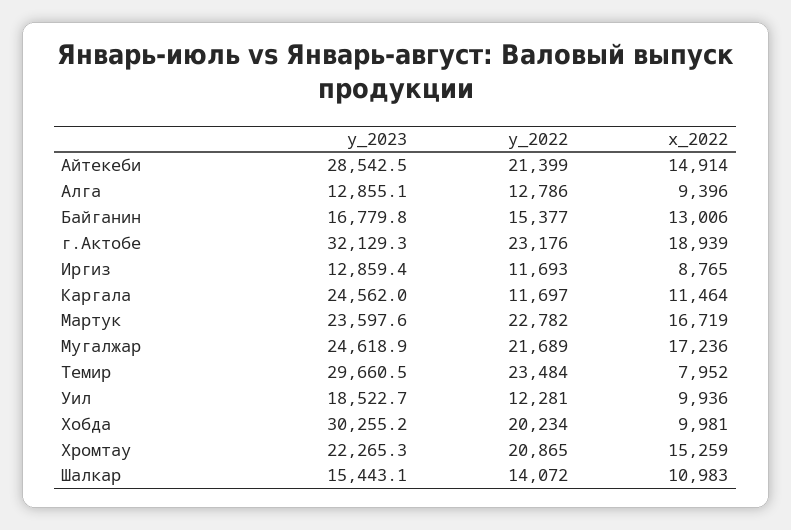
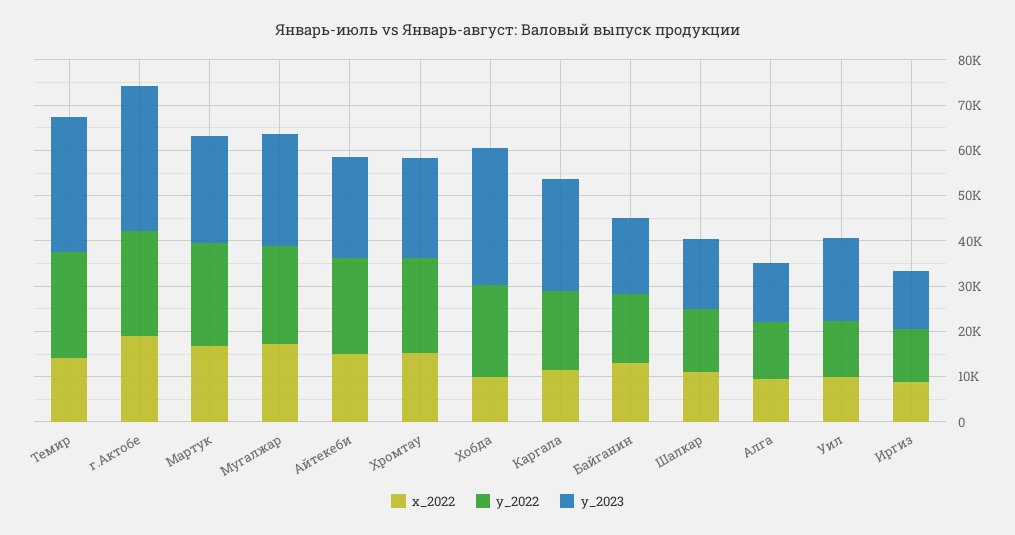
  {
    "y_2023": {
-     "Айтекеби": 28542.5,
+     "Айтекеби": 22000,
      "Алга": 12855.1,
      "Байганин": 16779.8,
      "г.Актобе": 32129.3,
      "Иргиз": 12859.4,
      "Каргала": 24562,
      "Мартук": 23597.6,
      "Мугалжар": 24618.9,
      "Темир": 29660.5,
      "Уил": 18522.7,
      "Хобда": 30255.2,
      "Хромтау": 22265.3,
      "Шалкар": 15443.1
    },
    "y_2022": {
      "Айтекеби": 21399,
      "Алга": 12786,
      "Байганин": 15377,
      "г.Актобе": 23176,
      "Иргиз": 11693,
-     "Каргала": 11697,
+     "Каргала": 18000,
      "Мартук": 22782,
      "Мугалжар": 21689,
      "Темир": 23484,
      "Уил": 12281,
      "Хобда": 20234,
      "Хромтау": 20865,
      "Шалкар": 14072
    },
    "x_2022": {
      "Айтекеби": 14914,
      "Алга": 9396,
      "Байганин": 13006,
      "г.Актобе": 18939,
      "Иргиз": 8765,
      "Каргала": 11464,
      "Мартук": 16719,
      "Мугалжар": 17236,
-     "Темир": 7952,
+     "Темир": 14000,
      "Уил": 9936,
      "Хобда": 9981,
      "Хромтау": 15259,
      "Шалкар": 10983
    }
  }

